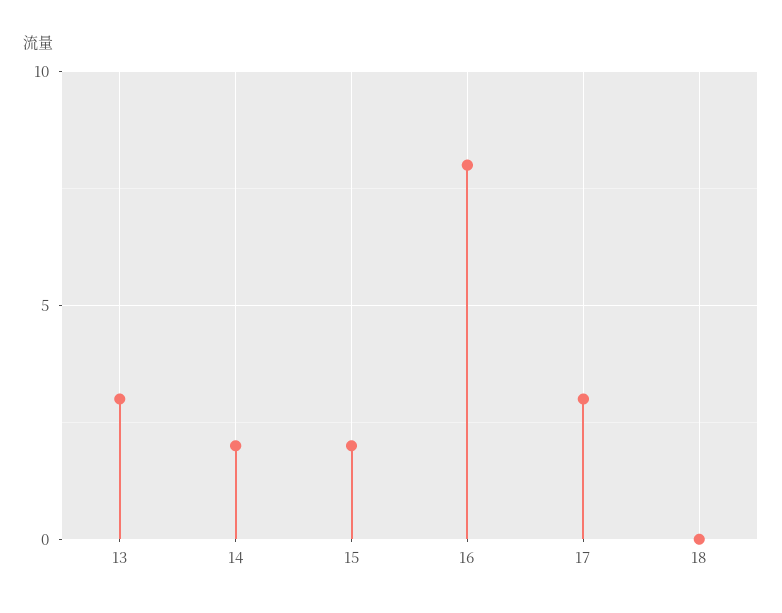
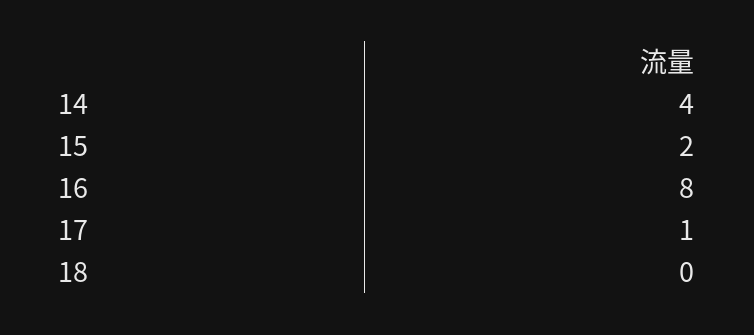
  {
-   "13": 3,
-   "14": 2,
+   "14": 4,
    "15": 2,
    "16": 8,
-   "17": 3,
+   "17": 1,
    "18": 0
  }

